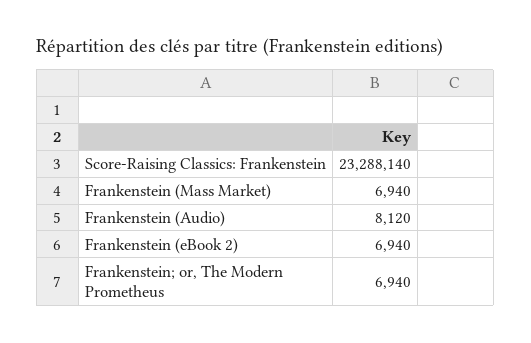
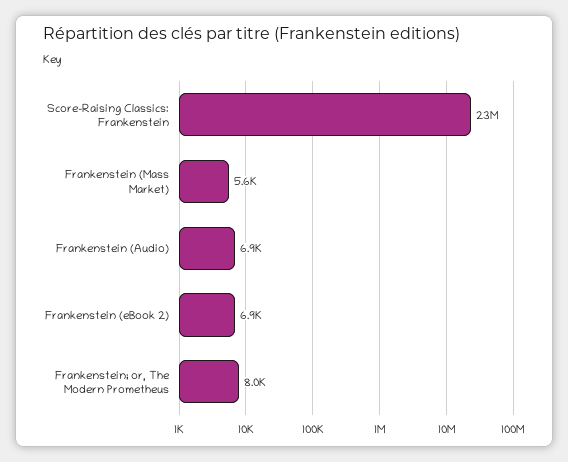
  {
    "Score-Raising Classics: Frankenstein": 23288140,
-   "Frankenstein (Mass Market)": 6940,
+   "Frankenstein (Mass Market)": 5600,
-   "Frankenstein (Audio)": 8120,
+   "Frankenstein (Audio)": 6900,
    "Frankenstein (eBook 2)": 6940,
-   "Frankenstein; or, The Modern Prometheus": 6940
+   "Frankenstein; or, The Modern Prometheus": 8000
  }

